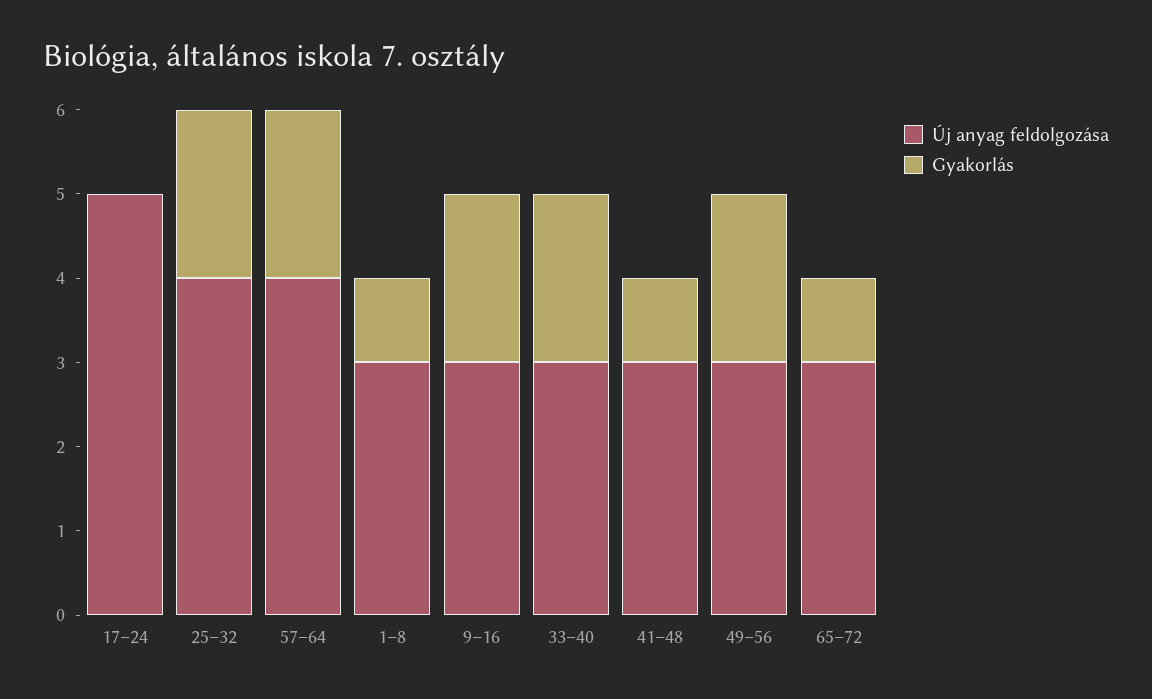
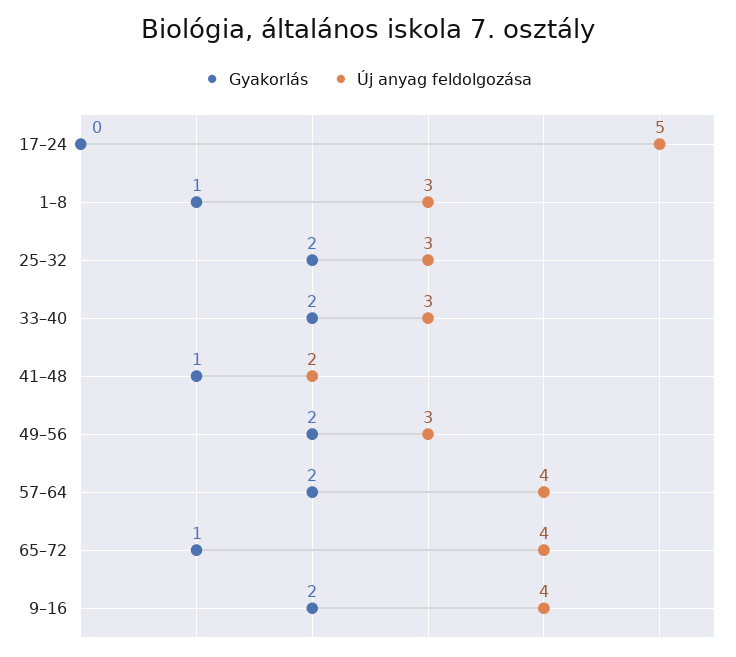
  {
    "Új anyag feldolgozása": {
      "17–24": 5,
-     "25–32": 4,
+     "25–32": 3,
      "57–64": 4,
      "1–8": 3,
-     "9–16": 3,
+     "9–16": 4,
      "33–40": 3,
-     "41–48": 3,
+     "41–48": 2,
      "49–56": 3,
-     "65–72": 3
+     "65–72": 4
    },
    "Gyakorlás": {
      "17–24": 0,
      "25–32": 2,
      "57–64": 2,
      "1–8": 1,
      "9–16": 2,
      "33–40": 2,
      "41–48": 1,
      "49–56": 2,
      "65–72": 1
    }
  }

